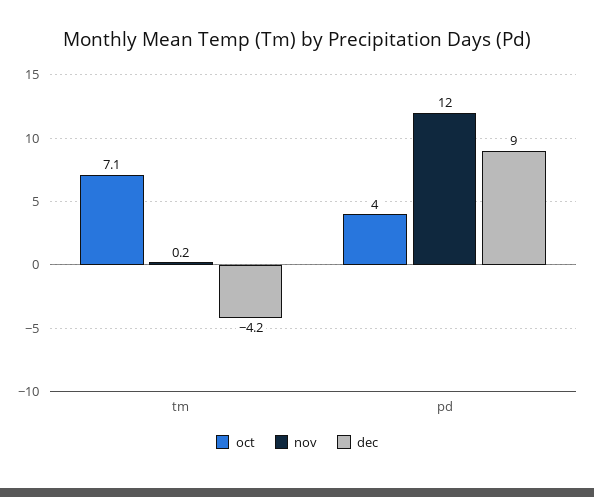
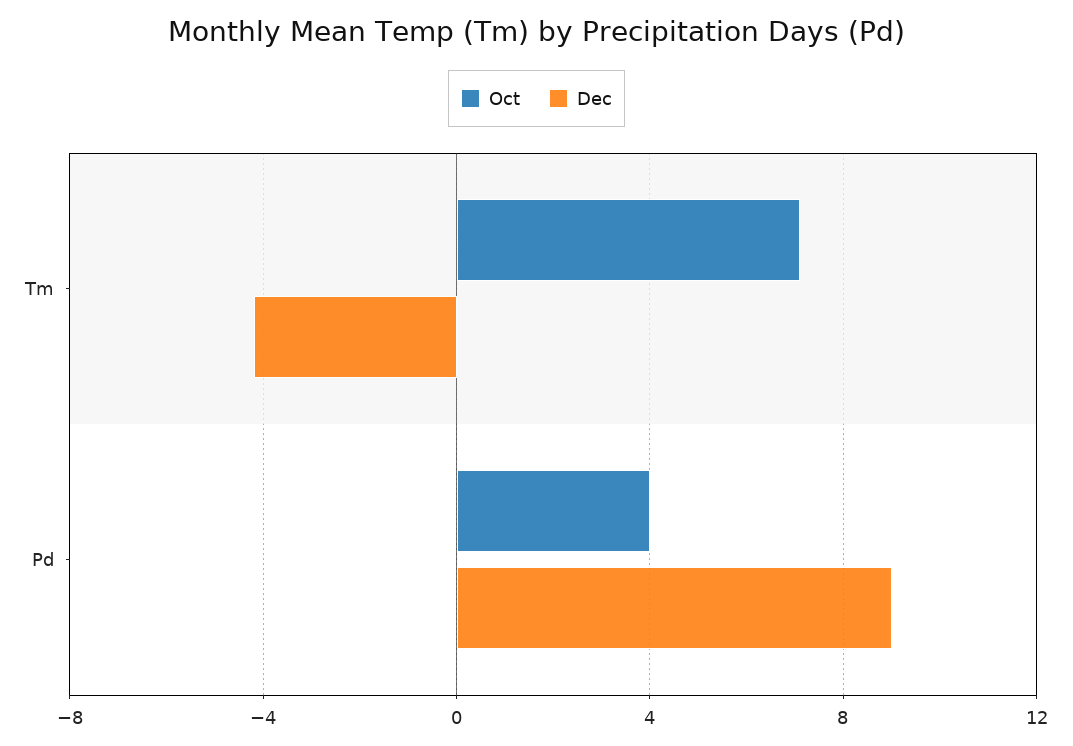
  {
    "oct": {
      "tm": 7.1,
      "pd": 4
    },
-   "nov": {
-     "tm": 0.2,
-     "pd": 12
-   },
    "dec": {
      "tm": -4.2,
      "pd": 9
    }
  }

